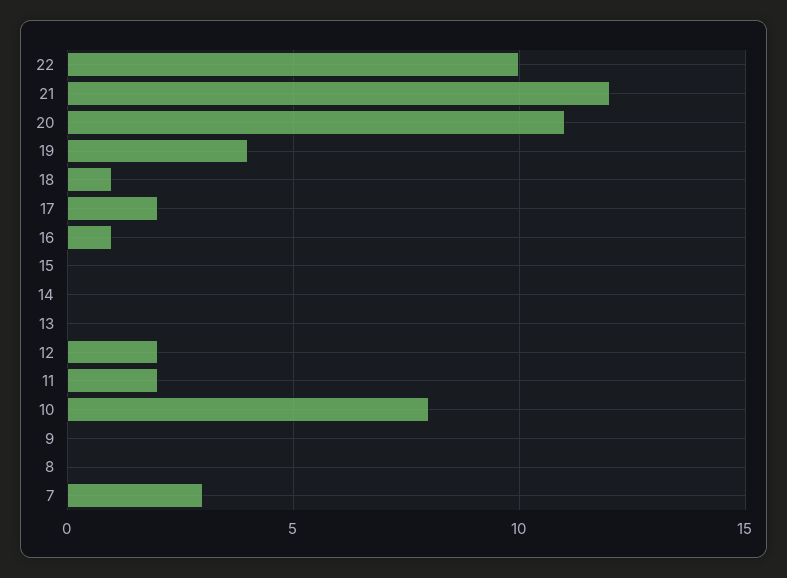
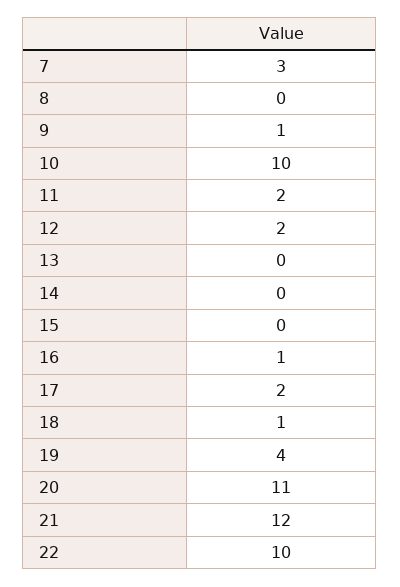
  {
    "22": 10,
    "21": 12,
    "20": 11,
    "19": 4,
    "18": 1,
    "17": 2,
    "16": 1,
    "15": 0,
    "14": 0,
    "13": 0,
    "12": 2,
    "11": 2,
-   "10": 8,
+   "10": 10,
-   "9": 0,
+   "9": 1,
    "8": 0,
    "7": 3
  }

